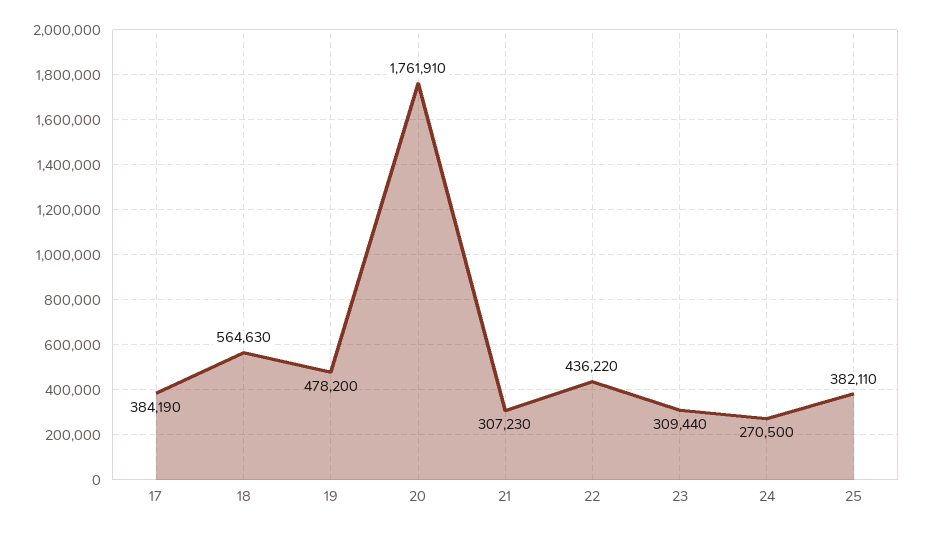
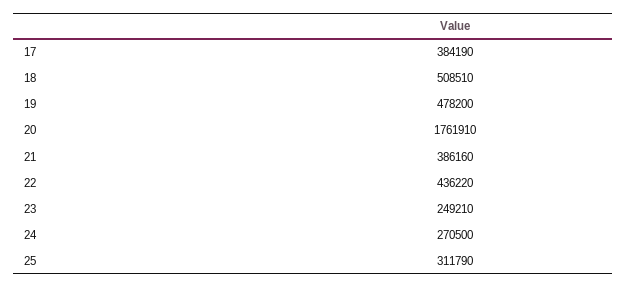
  {
    "17": 384190,
-   "18": 564630,
+   "18": 508510,
    "19": 478200,
    "20": 1761910,
-   "21": 307230,
+   "21": 386160,
    "22": 436220,
-   "23": 309440,
+   "23": 249210,
    "24": 270500,
-   "25": 382110
+   "25": 311790
  }

